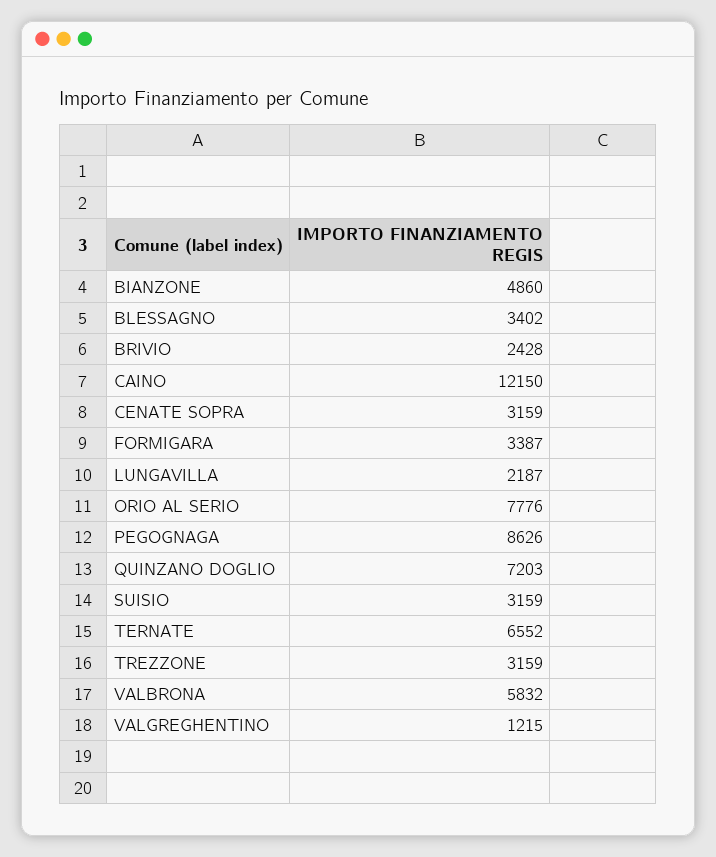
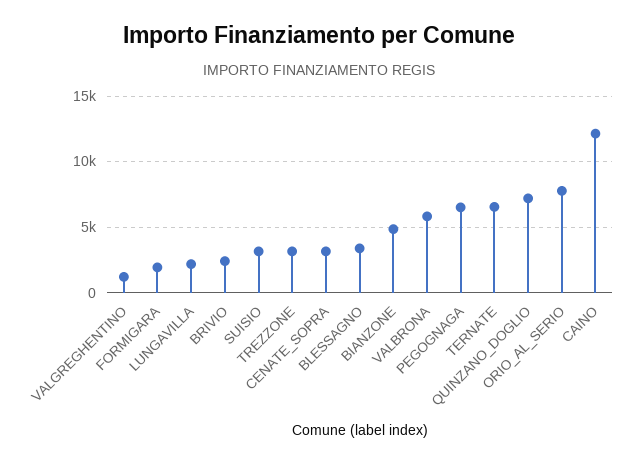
  {
    "BIANZONE": 4860,
    "BLESSAGNO": 3402,
    "BRIVIO": 2428,
    "CAINO": 12150,
    "CENATE SOPRA": 3159,
-   "FORMIGARA": 3387,
+   "FORMIGARA": 2000,
    "LUNGAVILLA": 2187,
    "ORIO AL SERIO": 7776,
-   "PEGOGNAGA": 8626,
+   "PEGOGNAGA": 6500,
    "QUINZANO DOGLIO": 7203,
    "SUISIO": 3159,
    "TERNATE": 6552,
    "TREZZONE": 3159,
    "VALBRONA": 5832,
    "VALGREGHENTINO": 1215
  }

